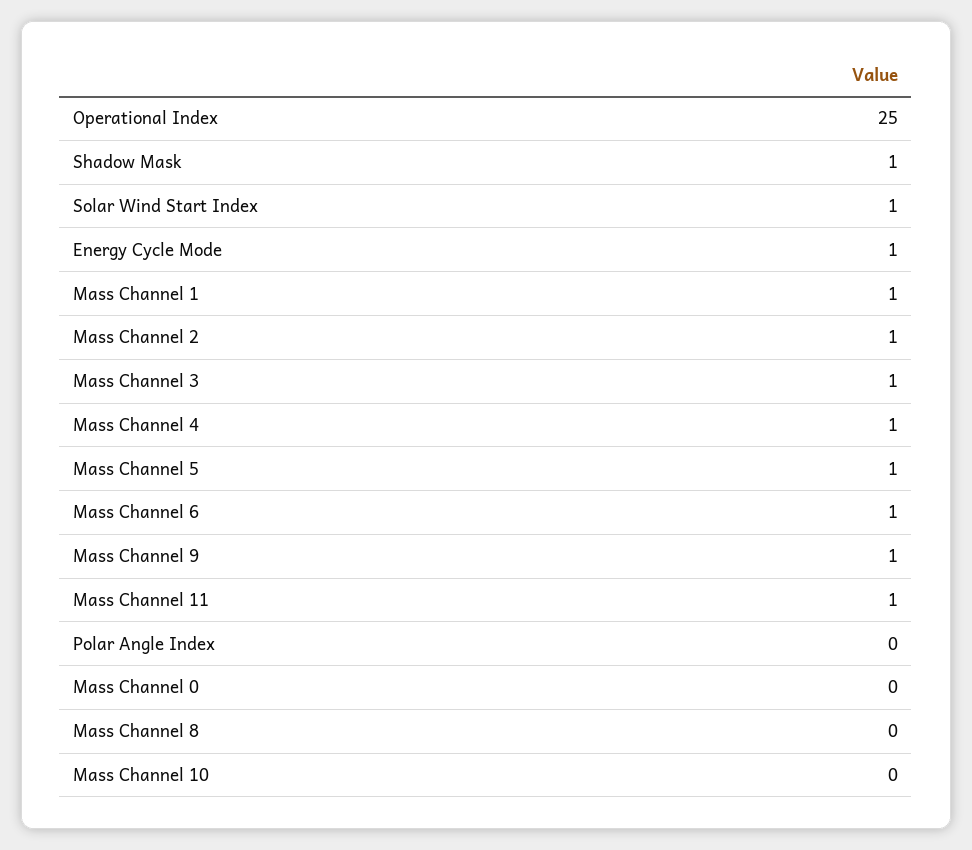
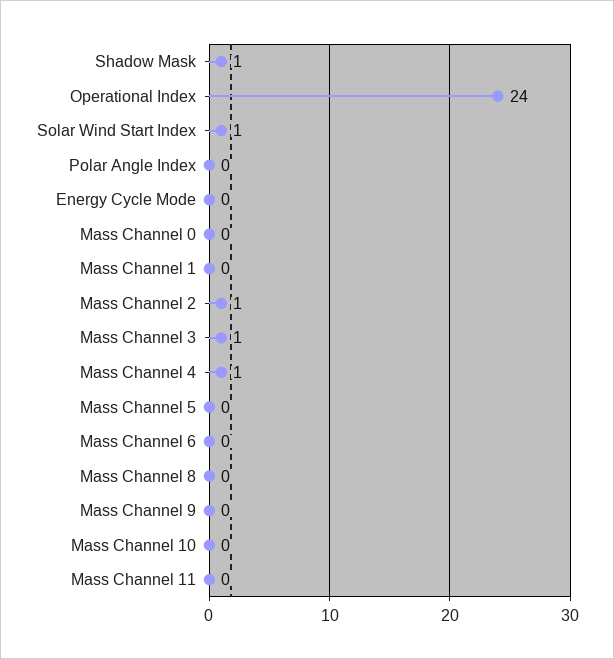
  {
-   "Operational Index": 25,
+   "Operational Index": 24,
    "Shadow Mask": 1,
    "Solar Wind Start Index": 1,
-   "Energy Cycle Mode": 1,
+   "Energy Cycle Mode": 0,
-   "Mass Channel 1": 1,
+   "Mass Channel 1": 0,
    "Mass Channel 2": 1,
    "Mass Channel 3": 1,
    "Mass Channel 4": 1,
-   "Mass Channel 5": 1,
+   "Mass Channel 5": 0,
-   "Mass Channel 6": 1,
+   "Mass Channel 6": 0,
-   "Mass Channel 9": 1,
+   "Mass Channel 9": 0,
-   "Mass Channel 11": 1,
+   "Mass Channel 11": 0,
    "Polar Angle Index": 0,
    "Mass Channel 0": 0,
    "Mass Channel 8": 0,
    "Mass Channel 10": 0
  }

